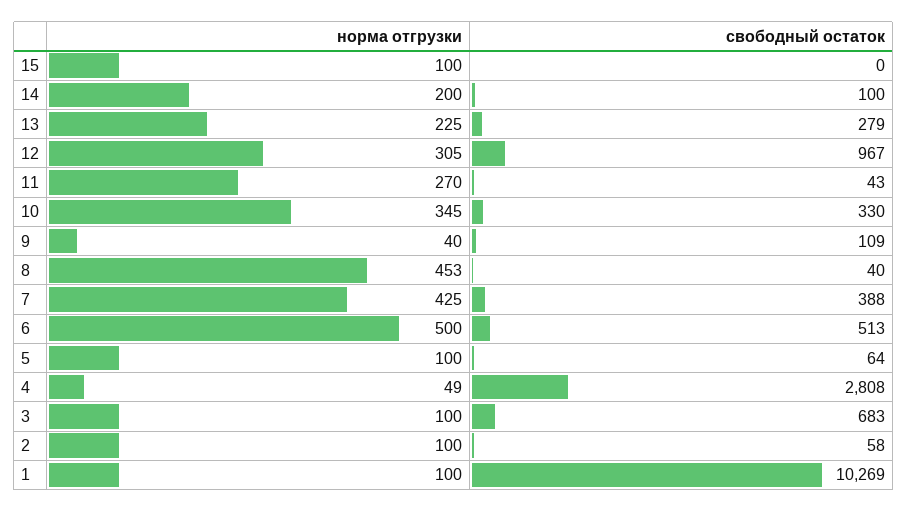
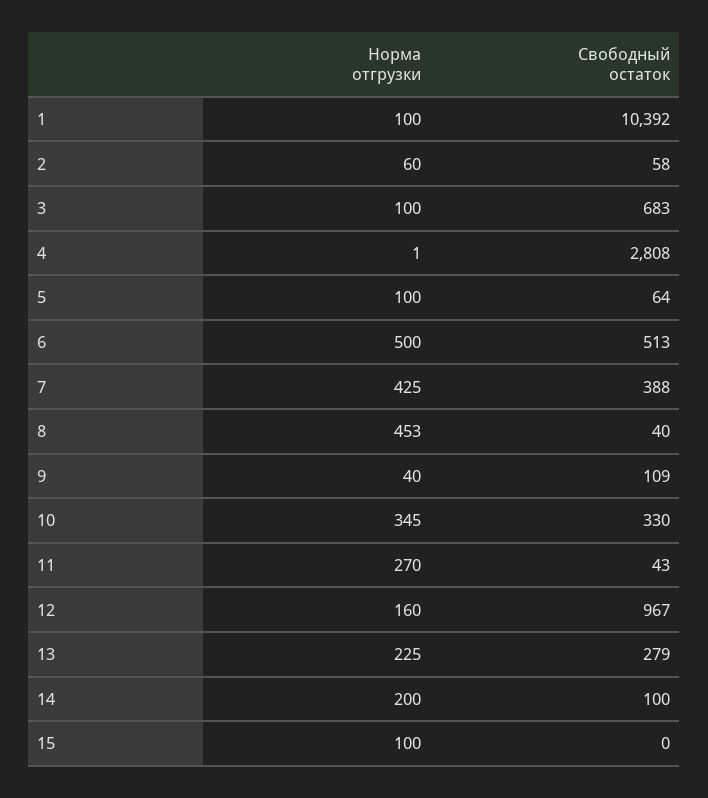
  {
    "норма отгрузки": {
      "15": 100,
      "14": 200,
      "13": 225,
-     "12": 305,
+     "12": 160,
      "11": 270,
      "10": 345,
      "9": 40,
      "8": 453,
      "7": 425,
      "6": 500,
      "5": 100,
-     "4": 49,
+     "4": 1,
      "3": 100,
-     "2": 100,
+     "2": 60,
      "1": 100
    },
    "свободный остаток": {
      "15": 0,
      "14": 100,
      "13": 279,
      "12": 967,
      "11": 43,
      "10": 330,
      "9": 109,
      "8": 40,
      "7": 388,
      "6": 513,
      "5": 64,
      "4": 2808,
      "3": 683,
      "2": 58,
-     "1": 10269
+     "1": 10392
    }
  }

